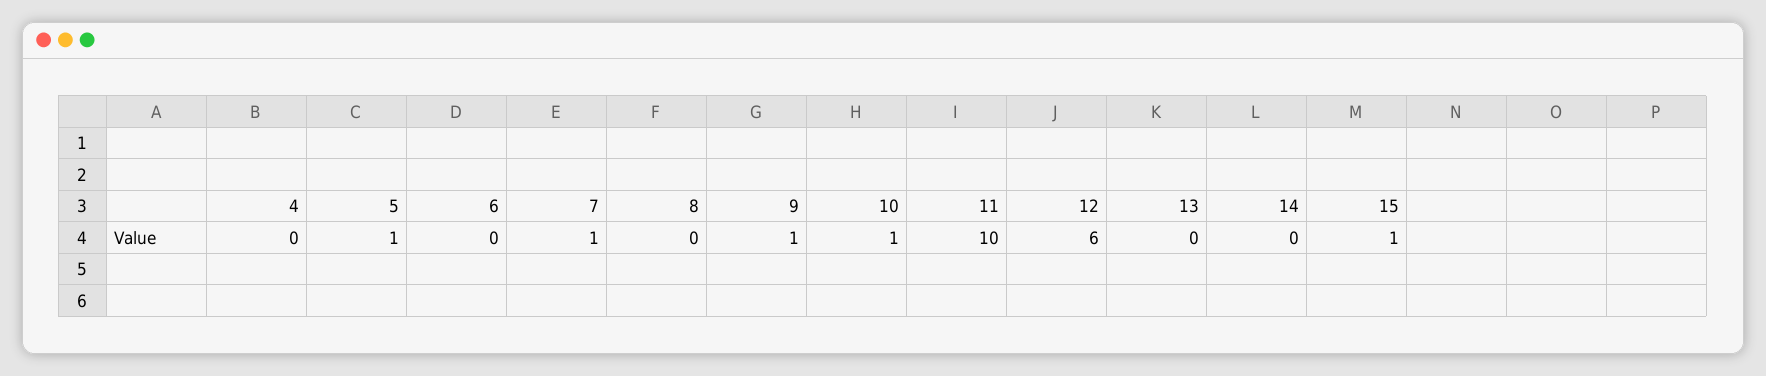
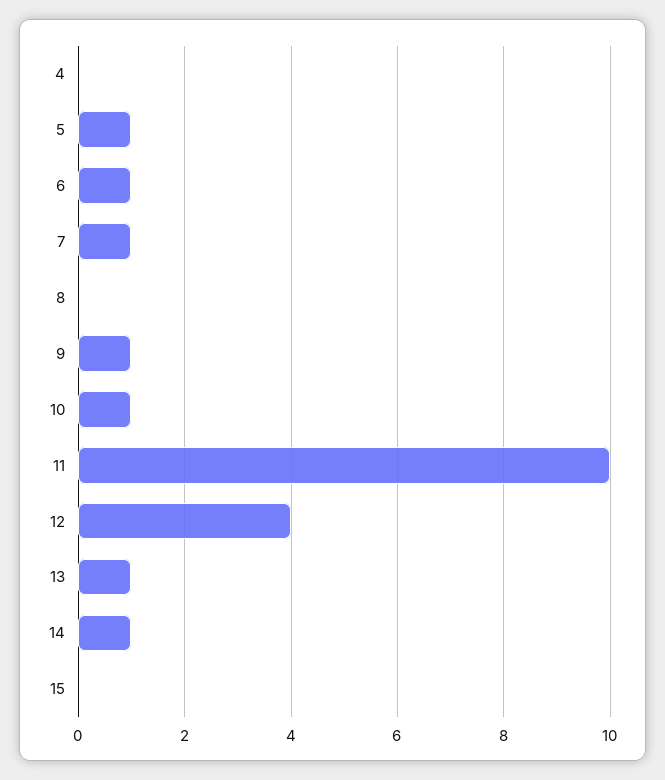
  {
    "4": 0,
    "5": 1,
-   "6": 0,
+   "6": 1,
    "7": 1,
    "8": 0,
    "9": 1,
    "10": 1,
    "11": 10,
-   "12": 6,
+   "12": 4,
-   "13": 0,
+   "13": 1,
-   "14": 0,
+   "14": 1,
-   "15": 1
+   "15": 0
  }

